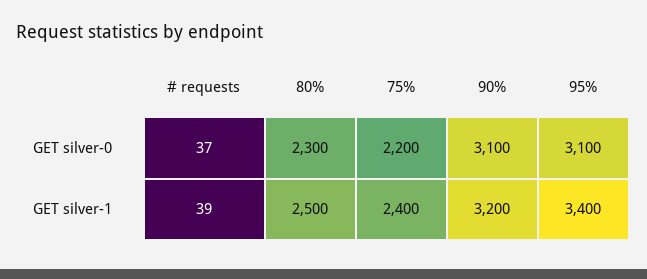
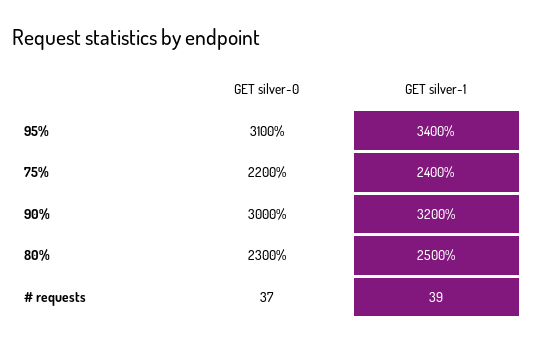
  {
    "# requests": {
      "GET silver-0": 37,
      "GET silver-1": 39
    },
    "80%": {
      "GET silver-0": 2300,
      "GET silver-1": 2500
    },
    "75%": {
      "GET silver-0": 2200,
      "GET silver-1": 2400
    },
    "90%": {
-     "GET silver-0": 3100,
+     "GET silver-0": 3000,
      "GET silver-1": 3200
    },
    "95%": {
      "GET silver-0": 3100,
      "GET silver-1": 3400
    }
  }

